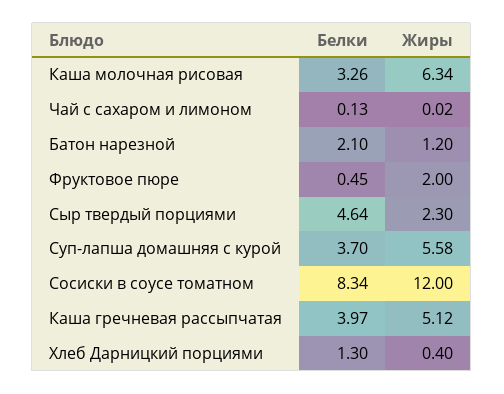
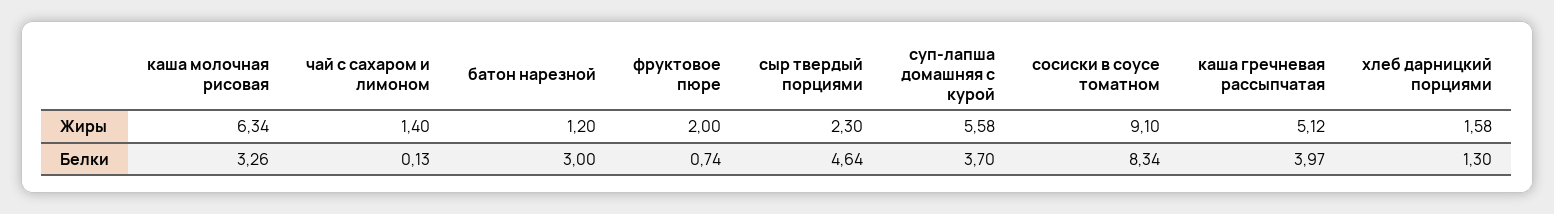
  {
    "Белки": {
      "Каша молочная рисовая": 3.26,
      "Чай с сахаром и лимоном": 0.13,
-     "Батон нарезной": 2.1,
+     "Батон нарезной": 3,
-     "Фруктовое пюре": 0.45,
+     "Фруктовое пюре": 0.74,
      "Сыр твердый порциями": 4.64,
      "Суп-лапша домашняя с курой": 3.7,
      "Сосиски в соусе томатном": 8.34,
      "Каша гречневая рассыпчатая": 3.97,
      "Хлеб Дарницкий порциями": 1.3
    },
    "Жиры": {
      "Каша молочная рисовая": 6.34,
-     "Чай с сахаром и лимоном": 0.02,
+     "Чай с сахаром и лимоном": 1.4,
      "Батон нарезной": 1.2,
      "Фруктовое пюре": 2,
      "Сыр твердый порциями": 2.3,
      "Суп-лапша домашняя с курой": 5.58,
-     "Сосиски в соусе томатном": 12,
+     "Сосиски в соусе томатном": 9.1,
      "Каша гречневая рассыпчатая": 5.12,
-     "Хлеб Дарницкий порциями": 0.4
+     "Хлеб Дарницкий порциями": 1.58
    }
  }

